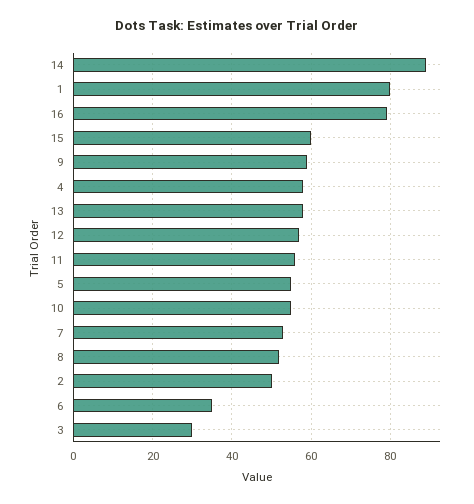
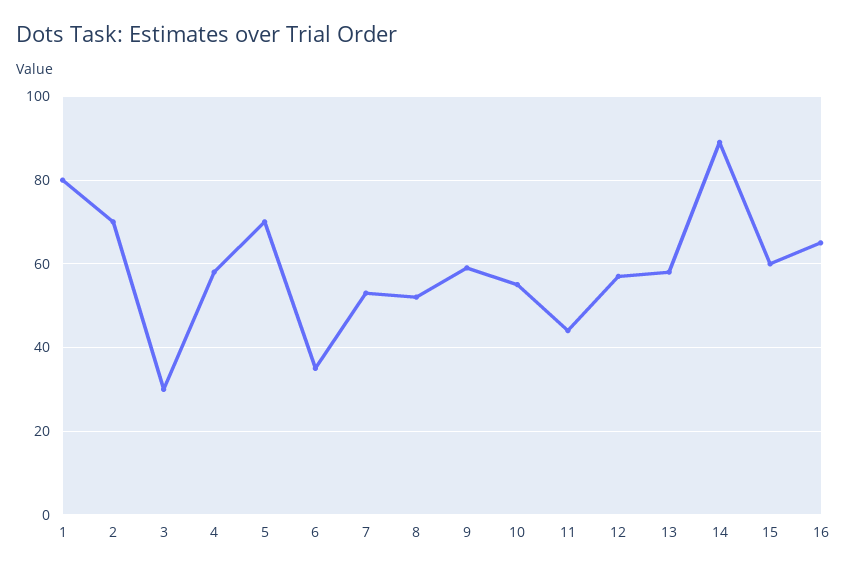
  {
    "14": 90,
    "1": 80,
-   "16": 80,
+   "16": 65,
    "15": 60,
    "9": 60,
    "4": 60,
    "13": 60,
    "12": 55,
-   "11": 55,
+   "11": 45,
-   "5": 55,
+   "5": 70,
    "10": 55,
    "7": 55,
    "8": 50,
-   "2": 50,
+   "2": 70,
    "6": 35,
    "3": 30
  }

